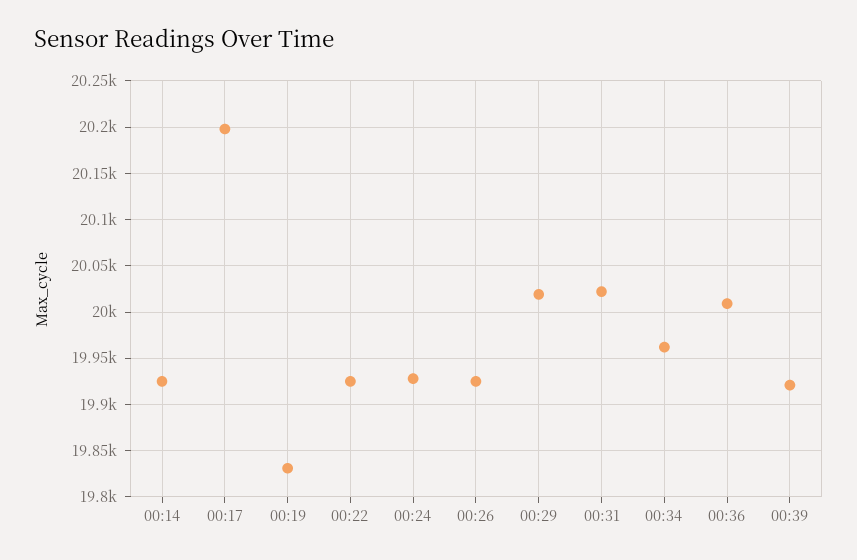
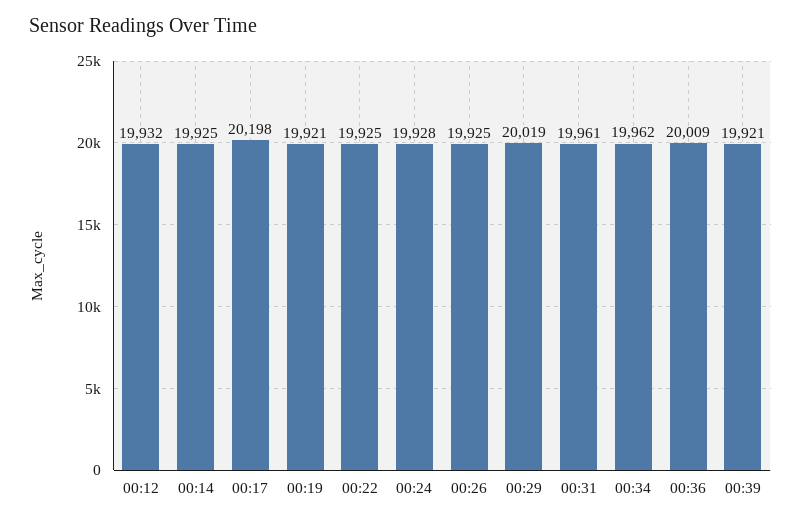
  {
    "00:14": 19925,
    "00:17": 20198,
-   "00:19": 19830,
+   "00:19": 19921,
    "00:22": 19925,
    "00:24": 19928,
    "00:26": 19925,
    "00:29": 20019,
-   "00:31": 20020,
+   "00:31": 19961,
    "00:34": 19962,
    "00:36": 20009,
-   "00:39": 19921
+   "00:39": 19921,
+   "00:12": 19932
  }

